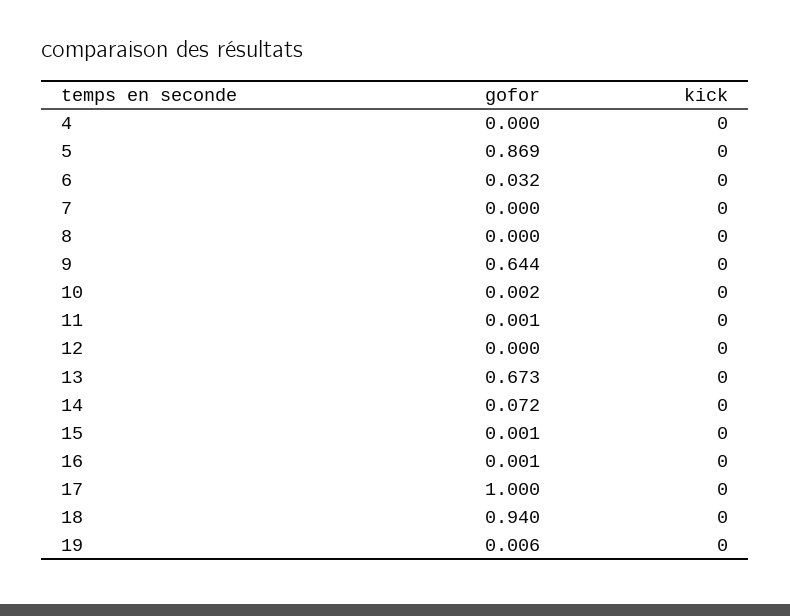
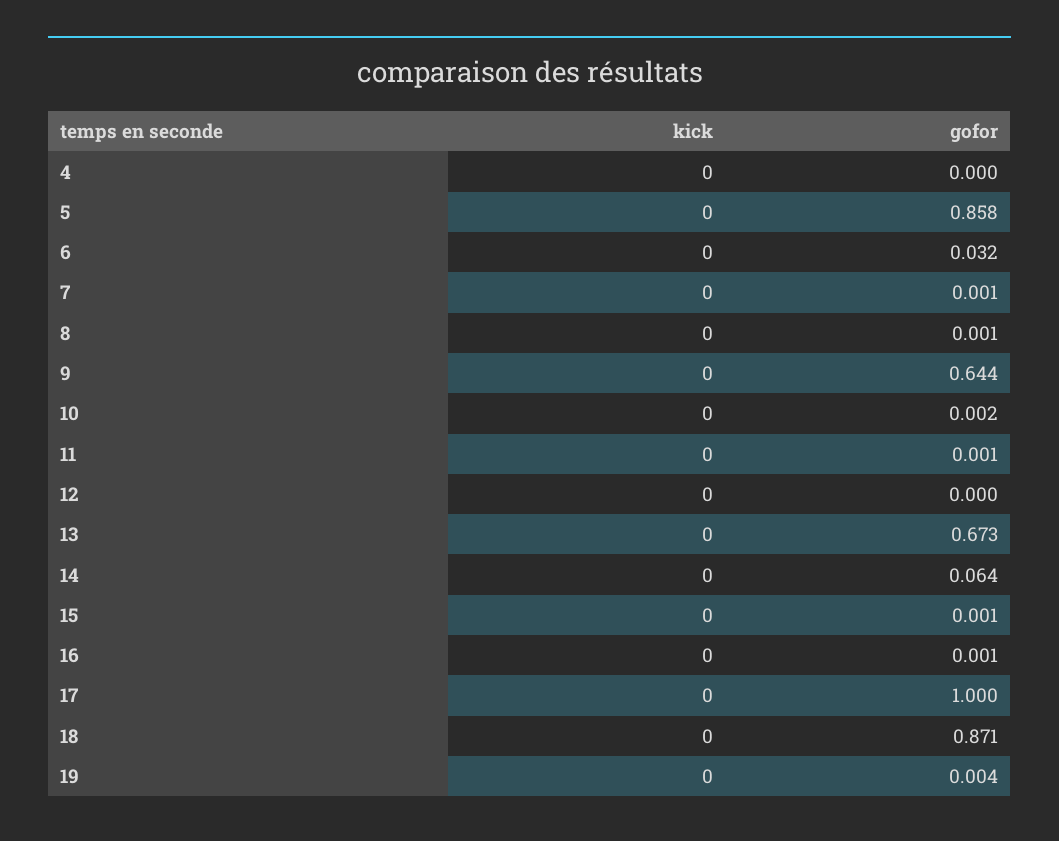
  {
    "gofor": {
      "4": 0,
-     "5": 0.869,
+     "5": 0.858,
      "6": 0.032,
-     "7": 0,
+     "7": 0.001,
-     "8": 0,
+     "8": 0.001,
      "9": 0.644,
      "10": 0.002,
      "11": 0.001,
      "12": 0,
      "13": 0.673,
-     "14": 0.072,
+     "14": 0.064,
      "15": 0.001,
      "16": 0.001,
      "17": 1,
-     "18": 0.94,
+     "18": 0.871,
-     "19": 0.006
+     "19": 0.004
    },
    "kick": {
      "4": 0,
      "5": 0,
      "6": 0,
      "7": 0,
      "8": 0,
      "9": 0,
      "10": 0,
      "11": 0,
      "12": 0,
      "13": 0,
      "14": 0,
      "15": 0,
      "16": 0,
      "17": 0,
      "18": 0,
      "19": 0
    }
  }

